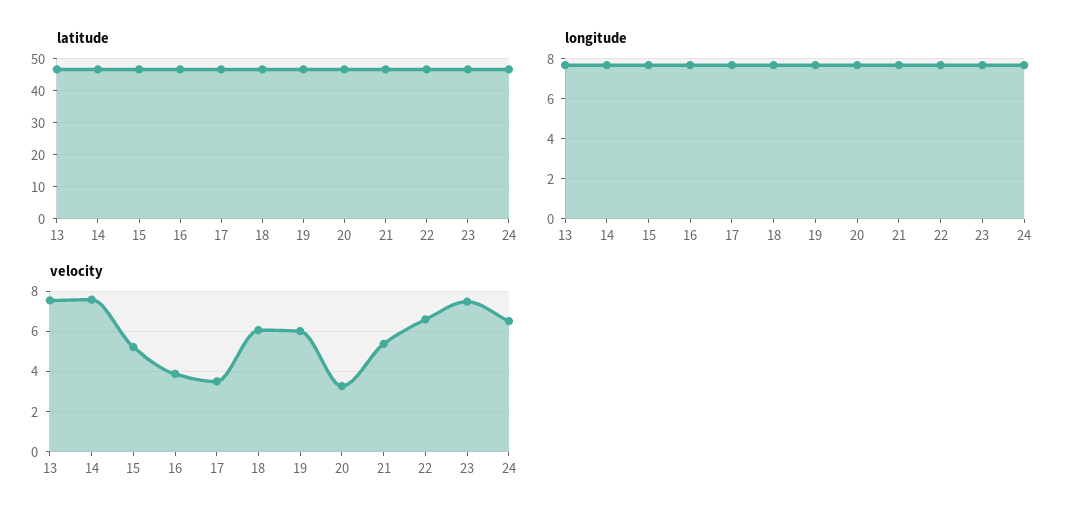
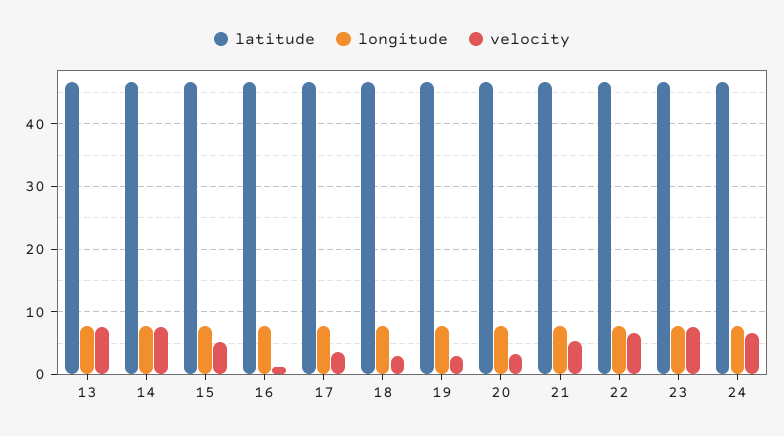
  {
    "latitude": {
      "13": 47,
      "14": 47,
      "15": 47,
      "16": 47,
      "17": 47,
      "18": 47,
      "19": 47,
      "20": 47,
      "21": 47,
      "22": 47,
      "23": 47,
      "24": 47
    },
    "longitude": {
      "13": 7.5,
      "14": 7.5,
      "15": 7.5,
      "16": 7.5,
      "17": 7.5,
      "18": 7.5,
      "19": 7.5,
      "20": 7.5,
      "21": 7.5,
      "22": 7.5,
      "23": 7.5,
      "24": 7.5
    },
    "velocity": {
      "13": 7.5,
      "14": 7.5,
      "15": 5,
-     "16": 4,
+     "16": 1,
      "17": 3.5,
-     "18": 6,
+     "18": 3,
-     "19": 6,
+     "19": 3,
      "20": 3.5,
      "21": 5.5,
      "22": 6.5,
      "23": 7.5,
      "24": 6.5
    }
  }

